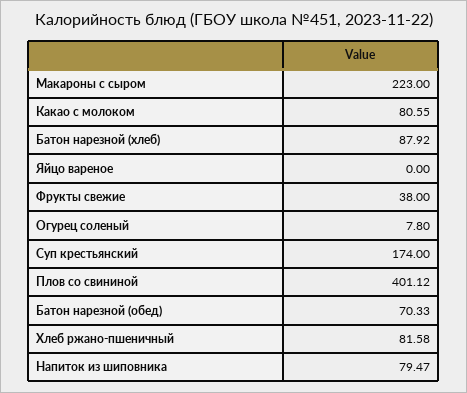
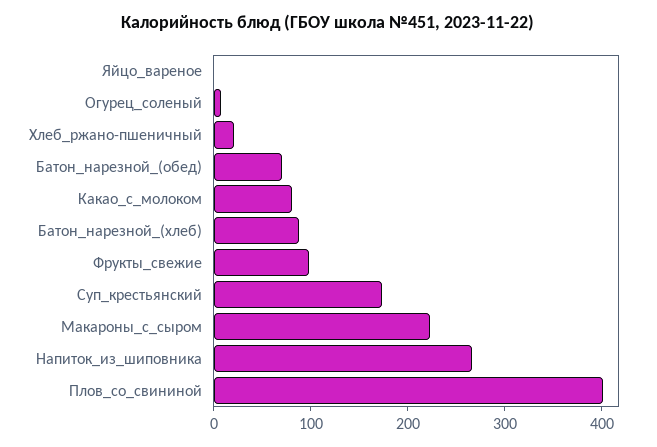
  {
    "Макароны с сыром": 223,
    "Какао с молоком": 80.55,
    "Батон нарезной (хлеб)": 87.92,
    "Яйцо вареное": 0,
-   "Фрукты свежие": 38,
+   "Фрукты свежие": 100,
    "Огурец соленый": 7.8,
    "Суп крестьянский": 174,
    "Плов со свининой": 401.12,
    "Батон нарезной (обед)": 70.33,
-   "Хлеб ржано-пшеничный": 81.58,
+   "Хлеб ржано-пшеничный": 20,
-   "Напиток из шиповника": 79.47
+   "Напиток из шиповника": 260
  }

